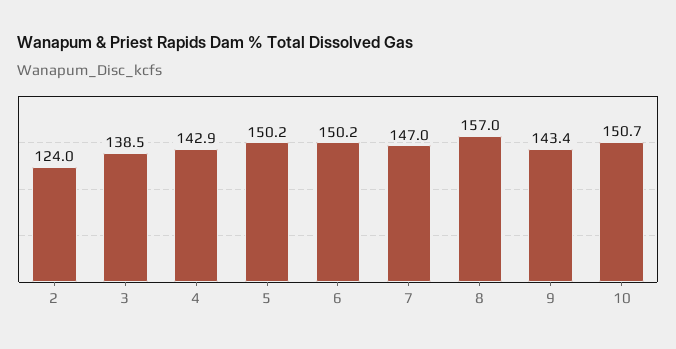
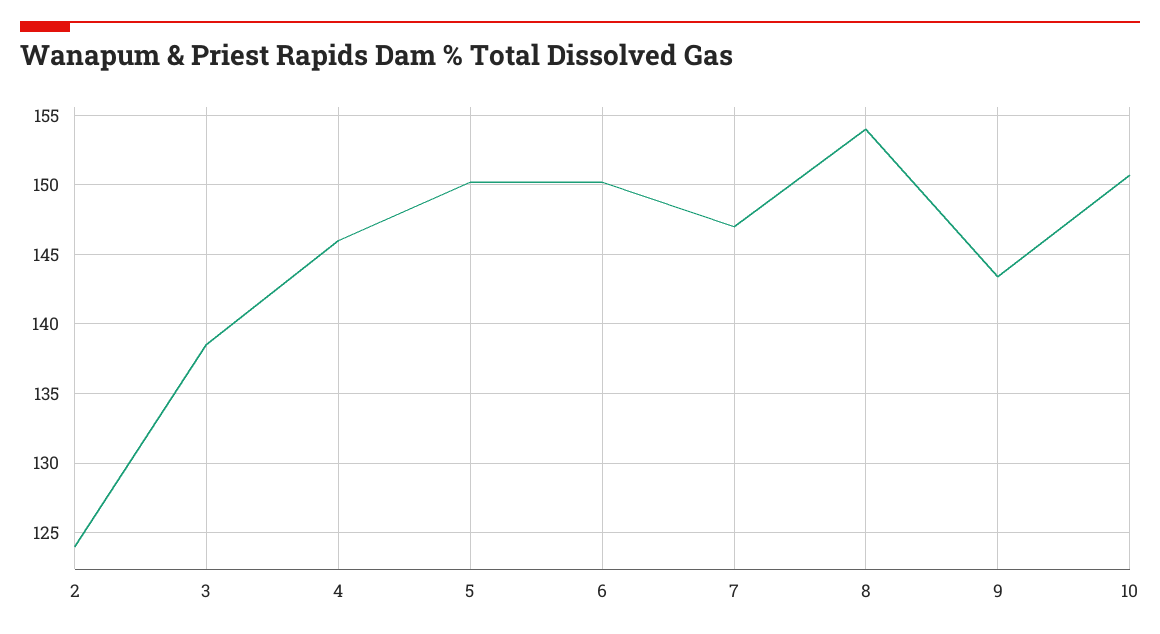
  {
    "2": 124,
    "3": 138.5,
-   "4": 142.9,
+   "4": 146,
    "5": 150.2,
    "6": 150.2,
    "7": 147,
-   "8": 157,
+   "8": 154,
    "9": 143.4,
    "10": 150.7
  }

